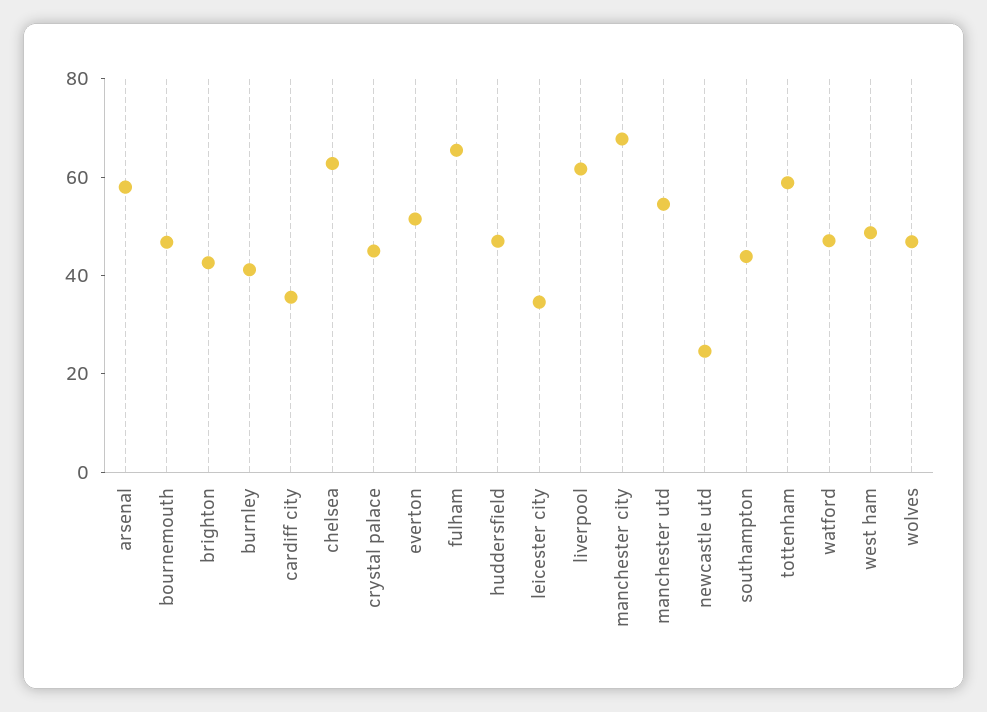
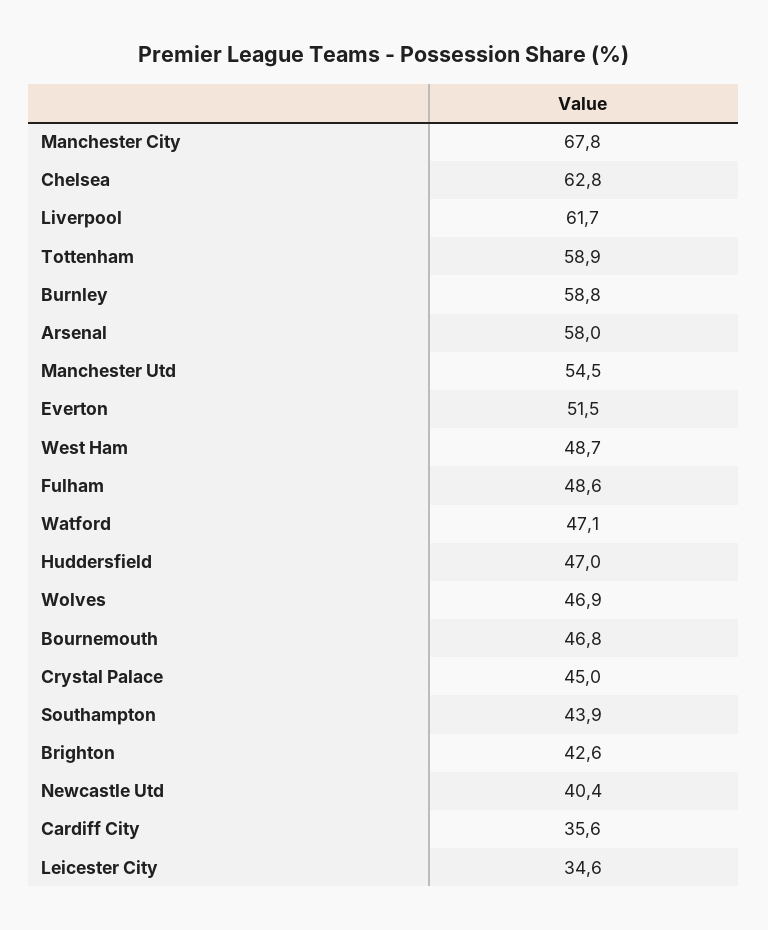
  {
    "arsenal": 58,
    "bournemouth": 46.8,
    "brighton": 42.6,
-   "burnley": 40,
+   "burnley": 58.8,
    "cardiff city": 35.6,
    "chelsea": 62.8,
    "crystal palace": 45,
    "everton": 51.5,
-   "fulham": 65,
+   "fulham": 48.6,
    "huddersfield": 47,
    "leicester city": 34.6,
    "liverpool": 61.7,
    "manchester city": 67.8,
    "manchester utd": 54.5,
-   "newcastle utd": 25,
+   "newcastle utd": 40.4,
    "southampton": 43.9,
    "tottenham": 58.9,
    "watford": 47.1,
    "west ham": 48.7,
    "wolves": 46.9
  }

